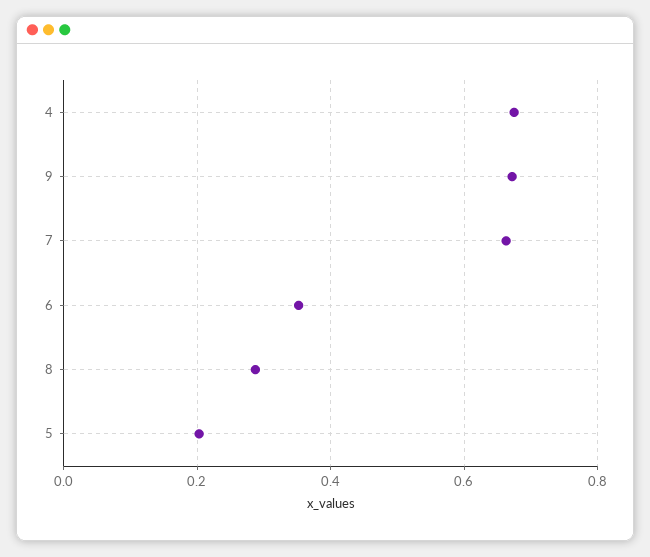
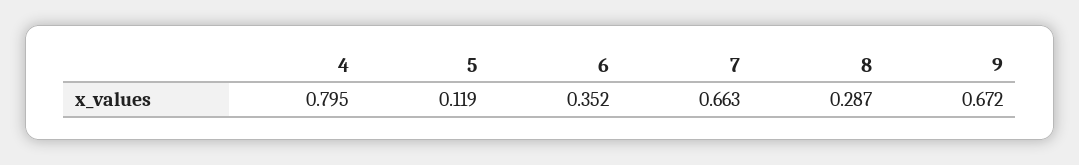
  {
-   "4": 0.68,
+   "4": 0.795,
    "9": 0.672,
    "7": 0.663,
    "6": 0.352,
    "8": 0.287,
-   "5": 0.2
+   "5": 0.119
  }

